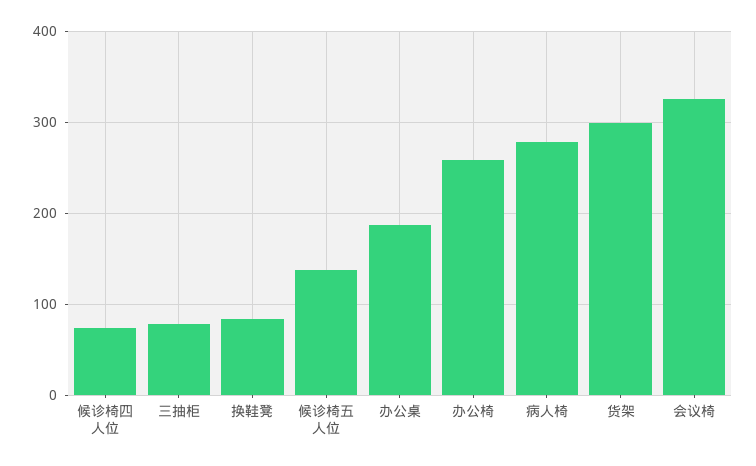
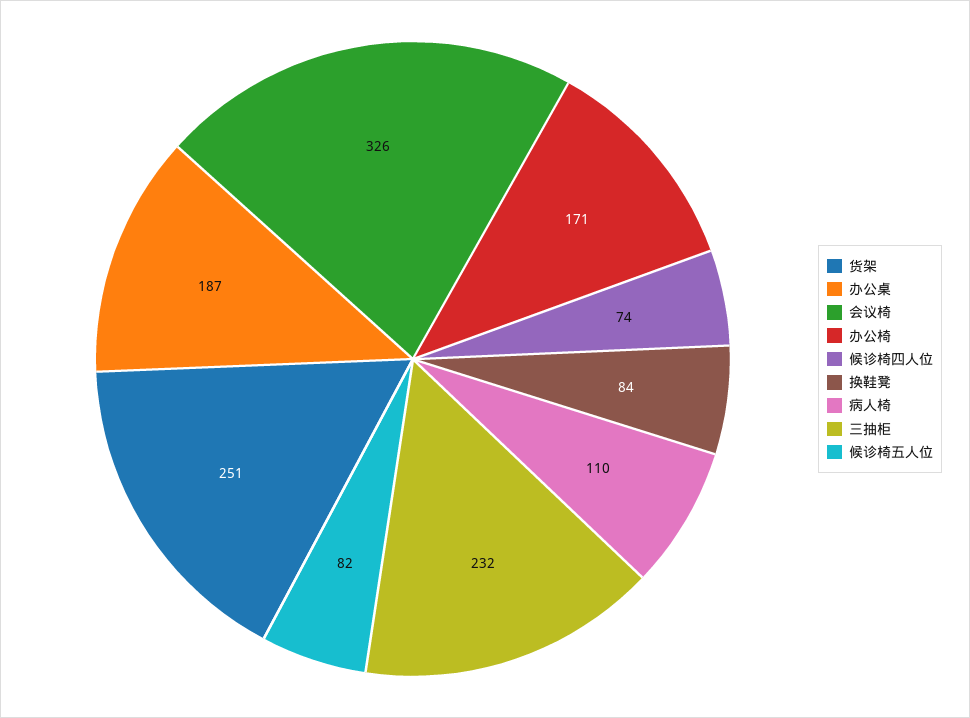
  {
    "候诊椅四人位": 74,
-   "三抽柜": 80,
+   "三抽柜": 232,
    "换鞋凳": 84,
-   "候诊椅五人位": 140,
+   "候诊椅五人位": 82,
    "办公桌": 187,
-   "办公椅": 260,
+   "办公椅": 171,
-   "病人椅": 280,
+   "病人椅": 110,
-   "货架": 300,
+   "货架": 251,
    "会议椅": 326
  }

